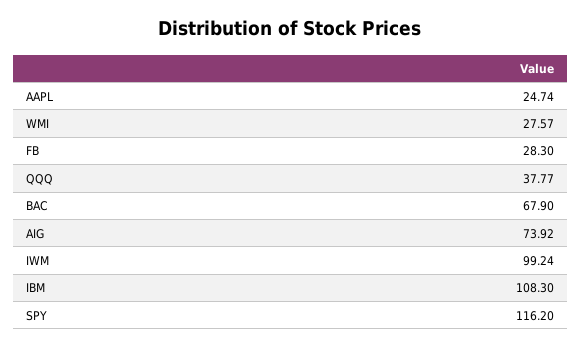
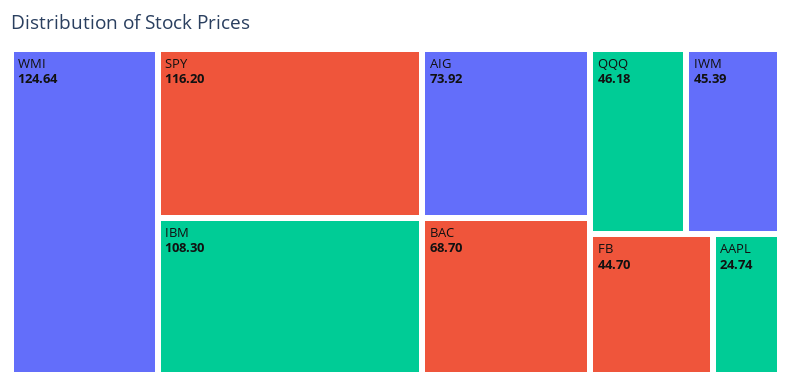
  {
    "AAPL": 24.74,
-   "WMI": 27.57,
+   "WMI": 124.64,
-   "FB": 28.3,
+   "FB": 44.7,
-   "QQQ": 37.77,
+   "QQQ": 46.18,
-   "BAC": 67.9,
+   "BAC": 68.7,
    "AIG": 73.92,
-   "IWM": 99.24,
+   "IWM": 45.39,
    "IBM": 108.3,
    "SPY": 116.2
  }

